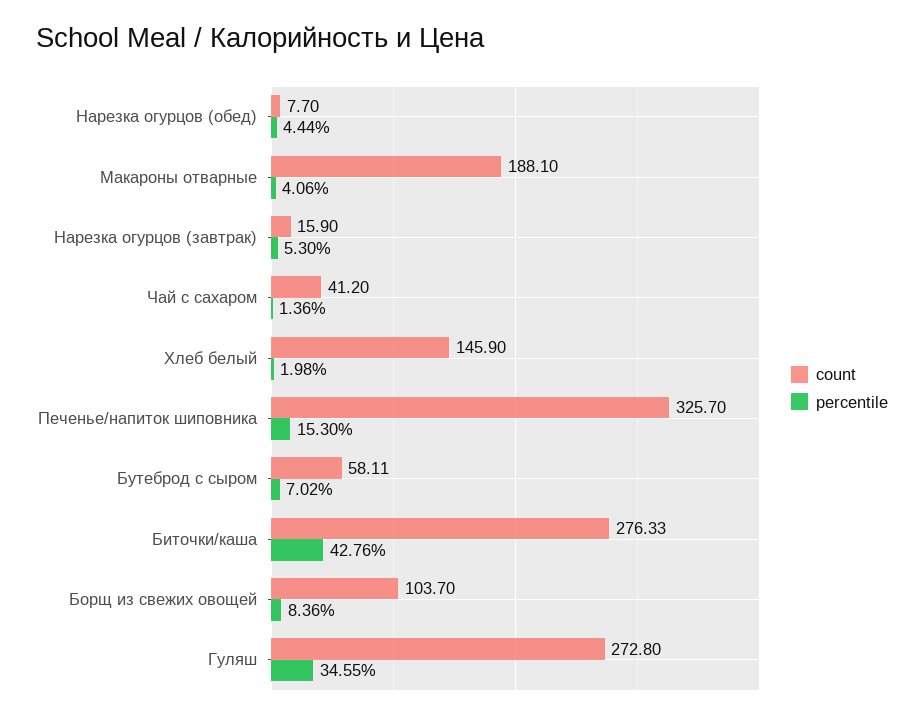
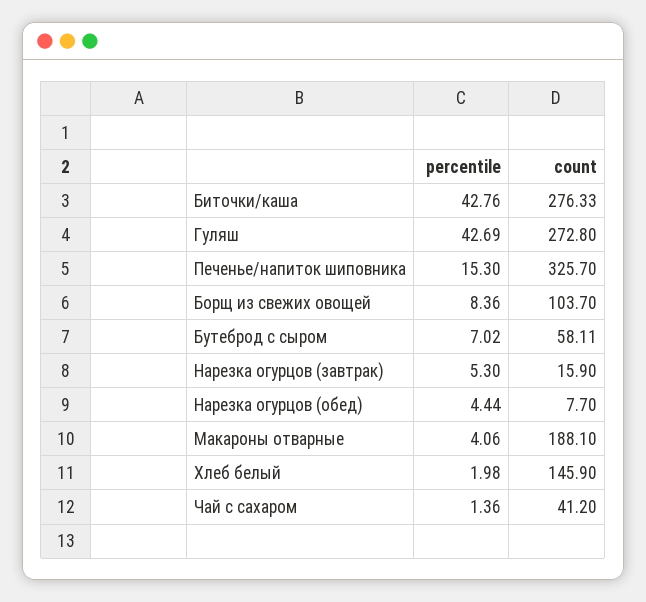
  {
    "count": {
      "Нарезка огурцов (обед)": 7.7,
      "Макароны отварные": 188.1,
      "Нарезка огурцов (завтрак)": 15.9,
      "Чай с сахаром": 41.2,
      "Хлеб белый": 145.9,
      "Печенье/напиток шиповника": 325.7,
      "Бутеброд с сыром": 58.11,
      "Биточки/каша": 276.33,
      "Борщ из свежих овощей": 103.7,
      "Гуляш": 272.8
    },
    "percentile": {
      "Нарезка огурцов (обед)": 4.44,
      "Макароны отварные": 4.06,
      "Нарезка огурцов (завтрак)": 5.3,
      "Чай с сахаром": 1.36,
      "Хлеб белый": 1.98,
      "Печенье/напиток шиповника": 15.3,
      "Бутеброд с сыром": 7.02,
      "Биточки/каша": 42.76,
      "Борщ из свежих овощей": 8.36,
-     "Гуляш": 34.55
+     "Гуляш": 42.69
    }
  }

